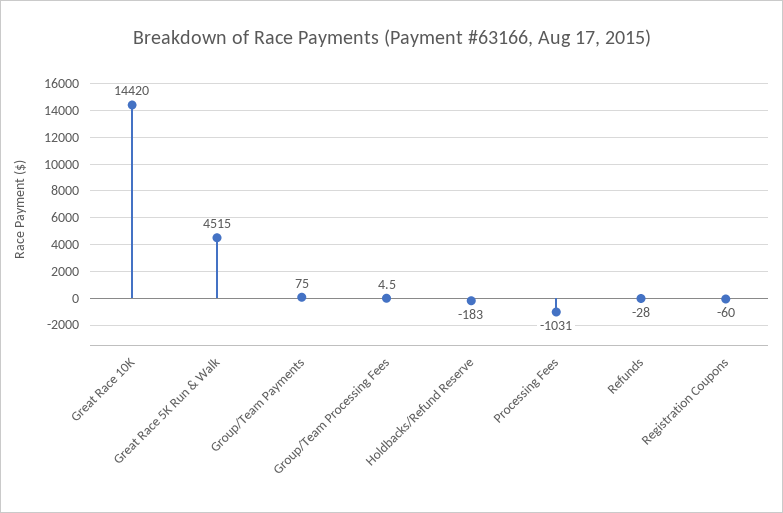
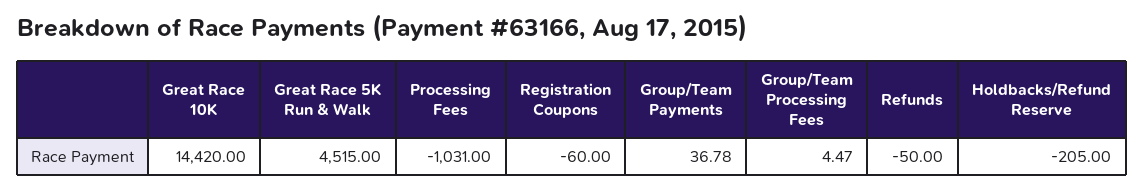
  {
    "Great Race 10K": 14420,
    "Great Race 5K Run & Walk": 4515,
-   "Group/Team Payments": 75,
+   "Group/Team Payments": 36.78,
    "Group/Team Processing Fees": 4.47,
-   "Holdbacks/Refund Reserve": -183,
+   "Holdbacks/Refund Reserve": -205,
    "Processing Fees": -1031,
-   "Refunds": -28,
+   "Refunds": -50,
    "Registration Coupons": -60
  }

